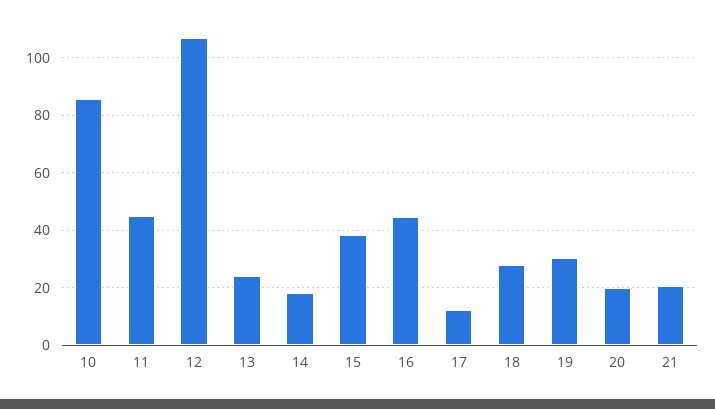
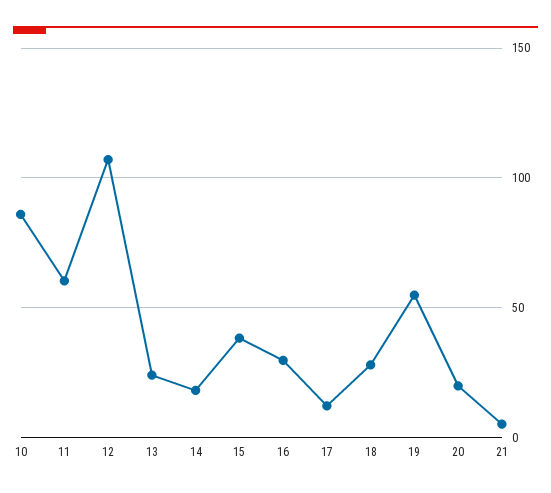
  {
    "10": 85,
-   "11": 45,
+   "11": 60,
    "12": 107.5,
    "13": 25,
    "14": 17.5,
    "15": 37.5,
-   "16": 45,
+   "16": 30,
    "17": 12.5,
    "18": 27.5,
-   "19": 30,
+   "19": 55,
    "20": 20,
-   "21": 20
+   "21": 5
  }

